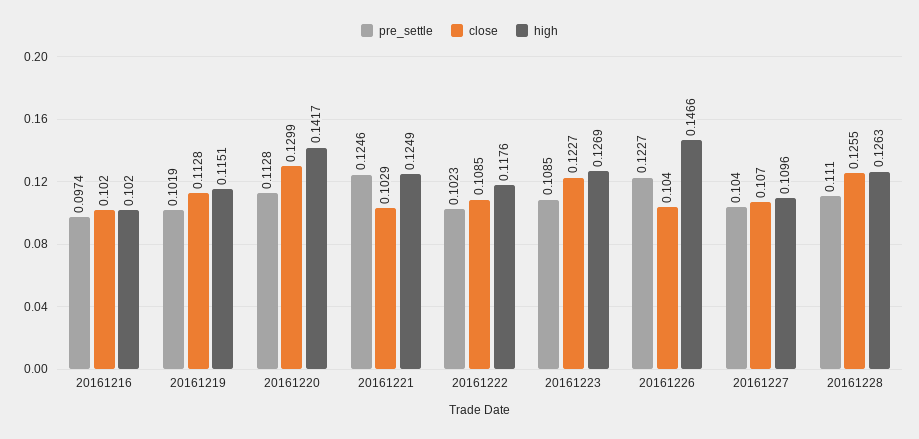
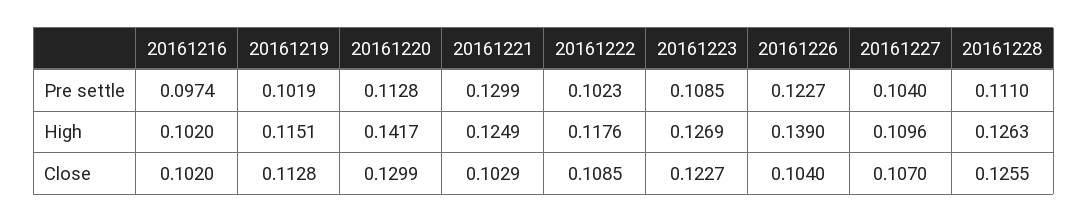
  {
    "pre_settle": {
      "20161216": 0.0974,
      "20161219": 0.1019,
      "20161220": 0.1128,
-     "20161221": 0.1246,
+     "20161221": 0.1299,
      "20161222": 0.1023,
      "20161223": 0.1085,
      "20161226": 0.1227,
      "20161227": 0.104,
      "20161228": 0.111
    },
    "close": {
      "20161216": 0.102,
      "20161219": 0.1128,
      "20161220": 0.1299,
      "20161221": 0.1029,
      "20161222": 0.1085,
      "20161223": 0.1227,
      "20161226": 0.104,
      "20161227": 0.107,
      "20161228": 0.1255
    },
    "high": {
      "20161216": 0.102,
      "20161219": 0.1151,
      "20161220": 0.1417,
      "20161221": 0.1249,
      "20161222": 0.1176,
      "20161223": 0.1269,
-     "20161226": 0.1466,
+     "20161226": 0.139,
      "20161227": 0.1096,
      "20161228": 0.1263
    }
  }

